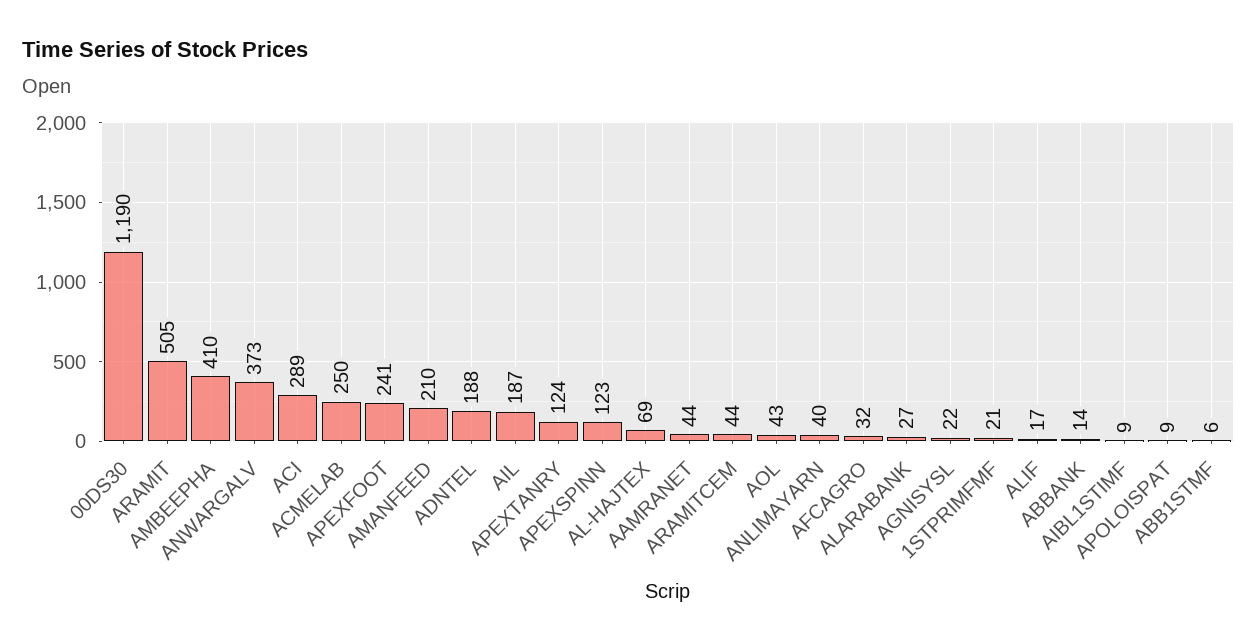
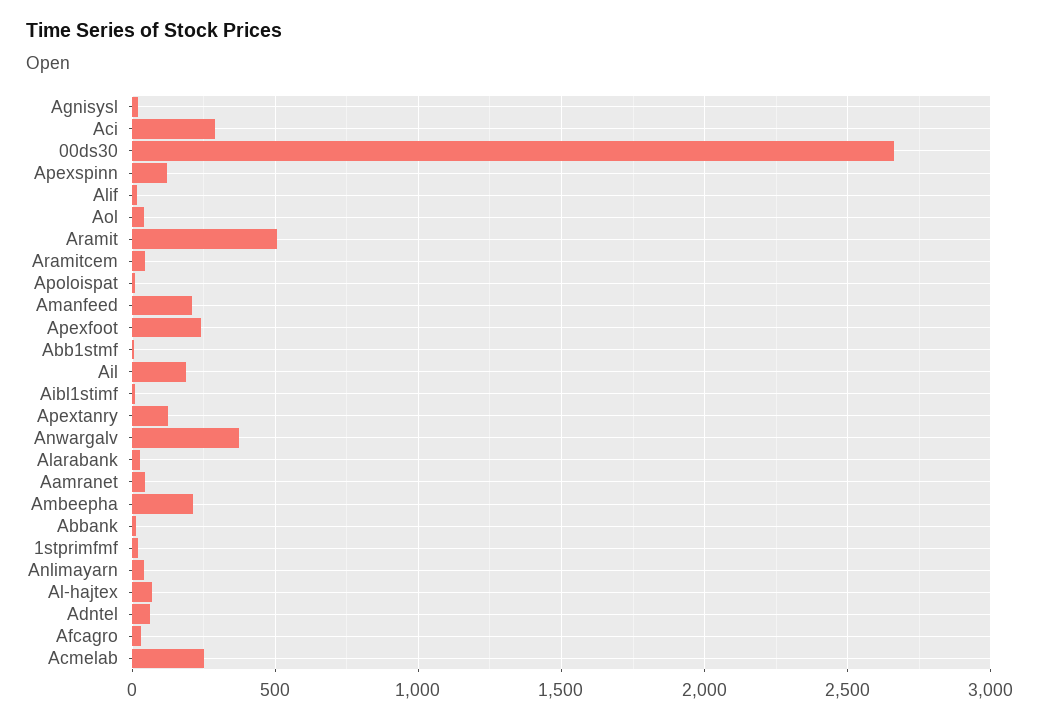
  {
-   "00DS30": 1190,
+   "00DS30": 2650,
    "ARAMIT": 505,
-   "AMBEEPHA": 410,
+   "AMBEEPHA": 200,
    "ANWARGALV": 373,
    "ACI": 289,
    "ACMELAB": 250,
    "APEXFOOT": 241,
    "AMANFEED": 210,
-   "ADNTEL": 188,
+   "ADNTEL": 50,
    "AIL": 187,
    "APEXTANRY": 124,
    "APEXSPINN": 123,
    "AL-HAJTEX": 69,
    "AAMRANET": 44,
    "ARAMITCEM": 44,
    "AOL": 43,
    "ANLIMAYARN": 40,
    "AFCAGRO": 32,
    "ALARABANK": 27,
    "AGNISYSL": 22,
    "1STPRIMFMF": 21,
    "ALIF": 17,
    "ABBANK": 14,
    "AIBL1STIMF": 9,
    "APOLOISPAT": 9,
    "ABB1STMF": 6
  }

